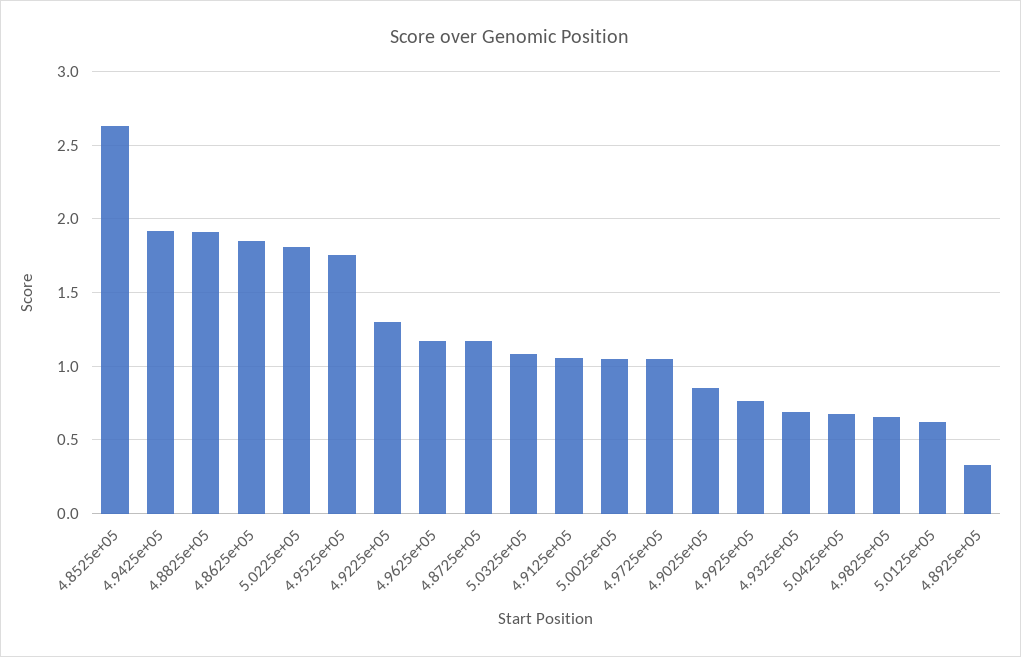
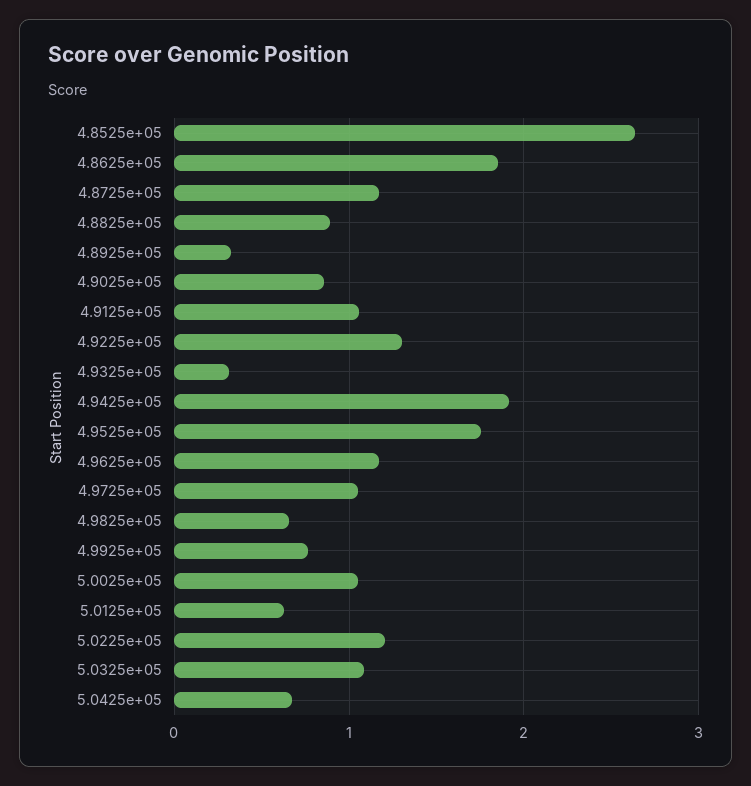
  {
    "4.8525e+05": 2.65,
    "4.9425e+05": 1.9,
-   "4.8825e+05": 1.9,
+   "4.8825e+05": 0.9,
    "4.8625e+05": 1.85,
-   "5.0225e+05": 1.8,
+   "5.0225e+05": 1.2,
    "4.9525e+05": 1.75,
    "4.9225e+05": 1.3,
    "4.9625e+05": 1.15,
    "4.8725e+05": 1.15,
    "5.0325e+05": 1.1,
    "4.9125e+05": 1.05,
    "5.0025e+05": 1.05,
    "4.9725e+05": 1.05,
    "4.9025e+05": 0.85,
    "4.9925e+05": 0.75,
-   "4.9325e+05": 0.7,
+   "4.9325e+05": 0.3,
    "5.0425e+05": 0.65,
    "4.9825e+05": 0.65,
    "5.0125e+05": 0.65,
    "4.8925e+05": 0.35
  }

